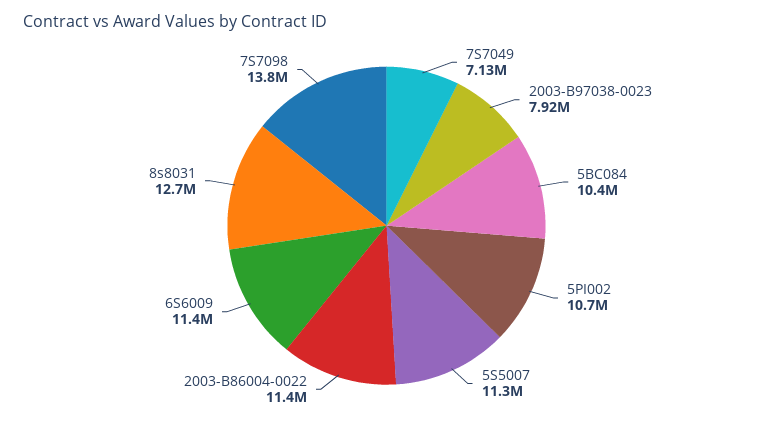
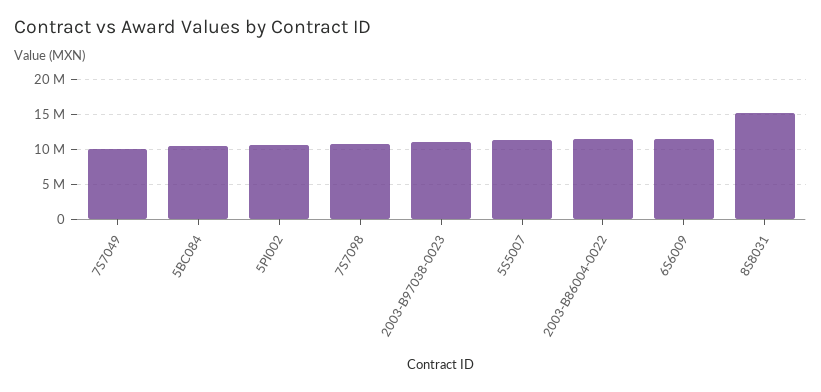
  {
-   "7S7049": 7130000,
+   "7S7049": 10000000,
-   "2003-B97038-0023": 7920000,
+   "2003-B97038-0023": 11000000,
    "5BC084": 10400000,
    "5PI002": 10700000,
    "5S5007": 11300000,
    "2003-B86004-0022": 11400000,
    "6S6009": 11400000,
-   "8s8031": 12700000,
+   "8s8031": 15000000,
-   "7S7098": 13800000
+   "7S7098": 11000000
  }

